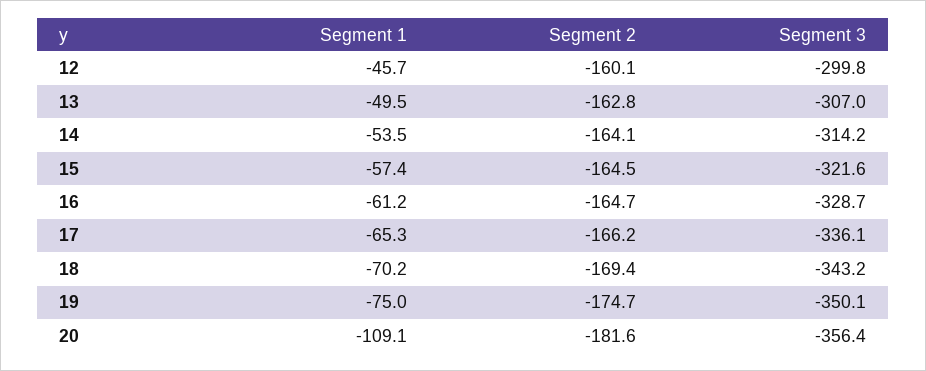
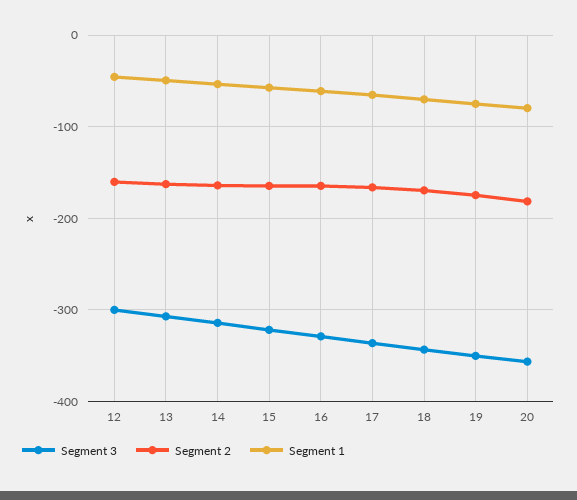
  {
    "Segment 1": {
      "12": -45.7,
      "13": -49.5,
      "14": -53.5,
      "15": -57.4,
      "16": -61.2,
      "17": -65.3,
      "18": -70.2,
      "19": -75,
-     "20": -109.1
+     "20": -80
    },
    "Segment 2": {
      "12": -160.1,
      "13": -162.8,
      "14": -164.1,
      "15": -164.5,
      "16": -164.7,
      "17": -166.2,
      "18": -169.4,
      "19": -174.7,
      "20": -181.6
    },
    "Segment 3": {
      "12": -299.8,
      "13": -307,
      "14": -314.2,
      "15": -321.6,
      "16": -328.7,
      "17": -336.1,
      "18": -343.2,
      "19": -350.1,
      "20": -356.4
    }
  }

